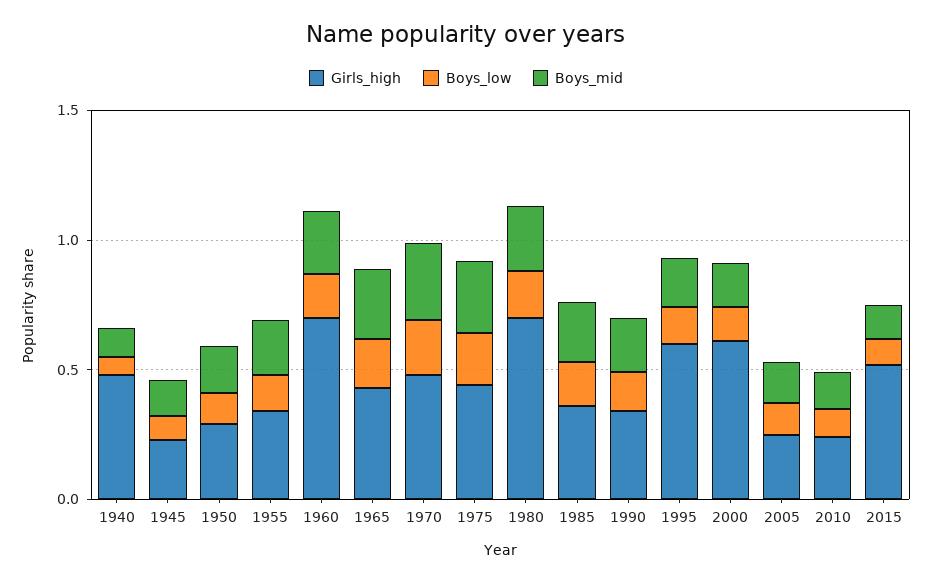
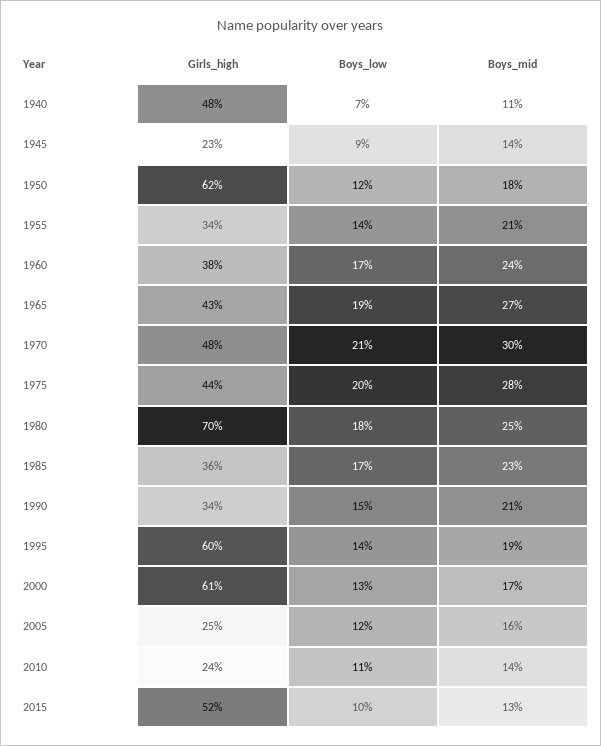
  {
    "Girls_high": {
      "1940": 0.48,
      "1945": 0.23,
-     "1950": 0.3,
+     "1950": 0.62,
      "1955": 0.34,
-     "1960": 0.7,
+     "1960": 0.38,
      "1965": 0.43,
      "1970": 0.48,
      "1975": 0.44,
      "1980": 0.7,
      "1985": 0.36,
      "1990": 0.34,
      "1995": 0.6,
      "2000": 0.61,
      "2005": 0.25,
      "2010": 0.24,
      "2015": 0.52
    },
    "Boys_low": {
      "1940": 0.07,
      "1945": 0.09,
      "1950": 0.12,
      "1955": 0.14,
      "1960": 0.17,
      "1965": 0.19,
      "1970": 0.21,
      "1975": 0.2,
      "1980": 0.18,
      "1985": 0.17,
      "1990": 0.15,
      "1995": 0.14,
      "2000": 0.13,
      "2005": 0.12,
      "2010": 0.11,
      "2015": 0.1
    },
    "Boys_mid": {
      "1940": 0.11,
      "1945": 0.14,
      "1950": 0.18,
      "1955": 0.21,
      "1960": 0.24,
      "1965": 0.27,
      "1970": 0.3,
      "1975": 0.28,
      "1980": 0.25,
      "1985": 0.23,
      "1990": 0.21,
      "1995": 0.19,
      "2000": 0.17,
      "2005": 0.16,
      "2010": 0.14,
      "2015": 0.13
    }
  }

